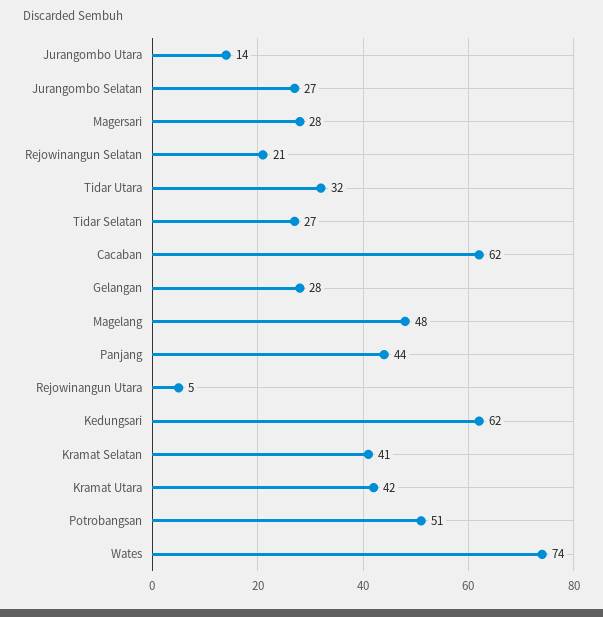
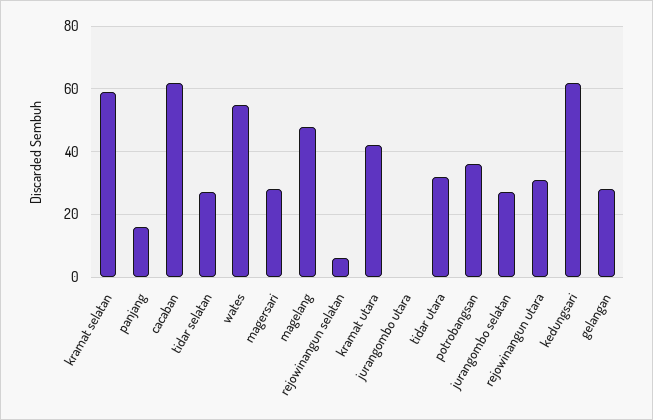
  {
-   "Jurangombo Utara": 14,
+   "Jurangombo Utara": 0,
    "Jurangombo Selatan": 27,
    "Magersari": 28,
-   "Rejowinangun Selatan": 21,
+   "Rejowinangun Selatan": 5,
    "Tidar Utara": 32,
    "Tidar Selatan": 27,
    "Cacaban": 62,
    "Gelangan": 28,
    "Magelang": 48,
-   "Panjang": 44,
+   "Panjang": 15,
-   "Rejowinangun Utara": 5,
+   "Rejowinangun Utara": 30,
    "Kedungsari": 62,
-   "Kramat Selatan": 41,
+   "Kramat Selatan": 60,
    "Kramat Utara": 42,
-   "Potrobangsan": 51,
+   "Potrobangsan": 35,
-   "Wates": 74
+   "Wates": 55
  }

